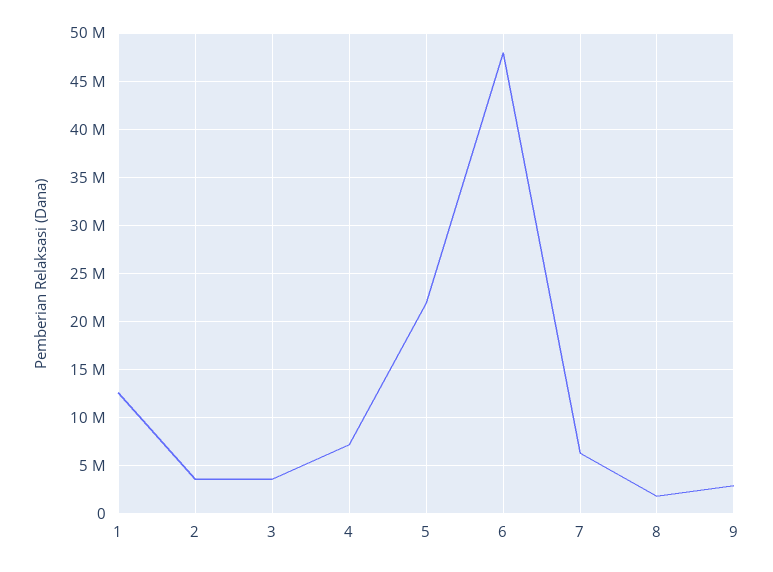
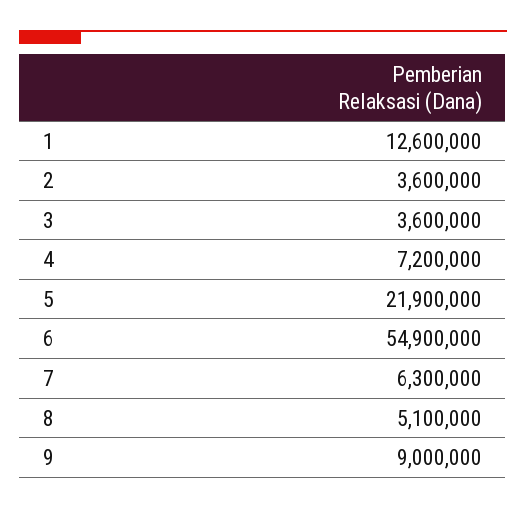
  {
    "1": 12600000,
    "2": 3600000,
    "3": 3600000,
    "4": 7200000,
    "5": 21900000,
-   "6": 48000000,
+   "6": 54900000,
    "7": 6300000,
-   "8": 2000000,
+   "8": 5100000,
-   "9": 3000000
+   "9": 9000000
  }

